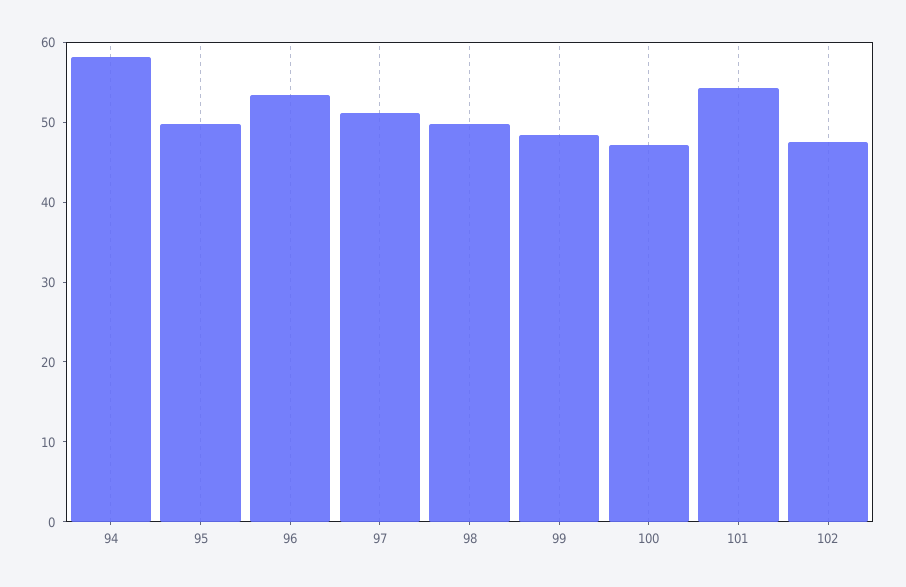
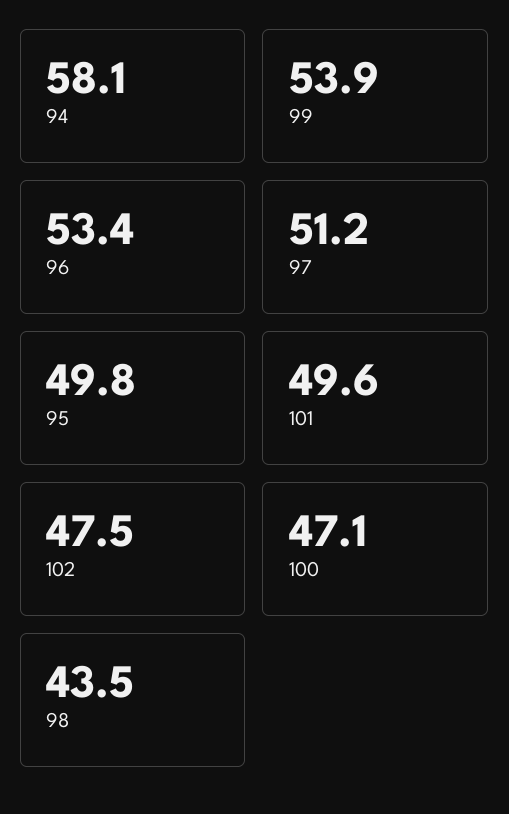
  {
    "94": 58.1,
    "95": 49.8,
    "96": 53.4,
    "97": 51.2,
-   "98": 50,
+   "98": 43.5,
-   "99": 48,
+   "99": 53.9,
    "100": 47.1,
-   "101": 54,
+   "101": 49.6,
    "102": 47.5
  }

